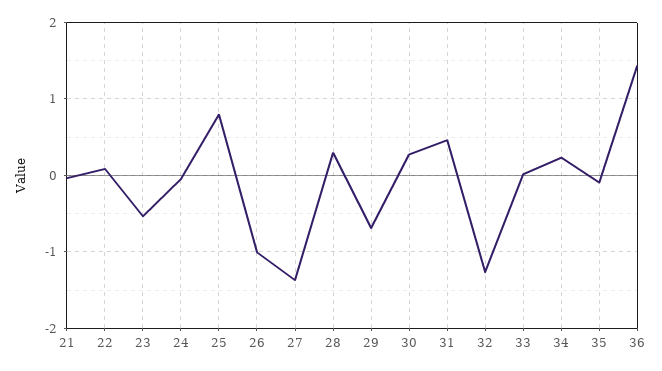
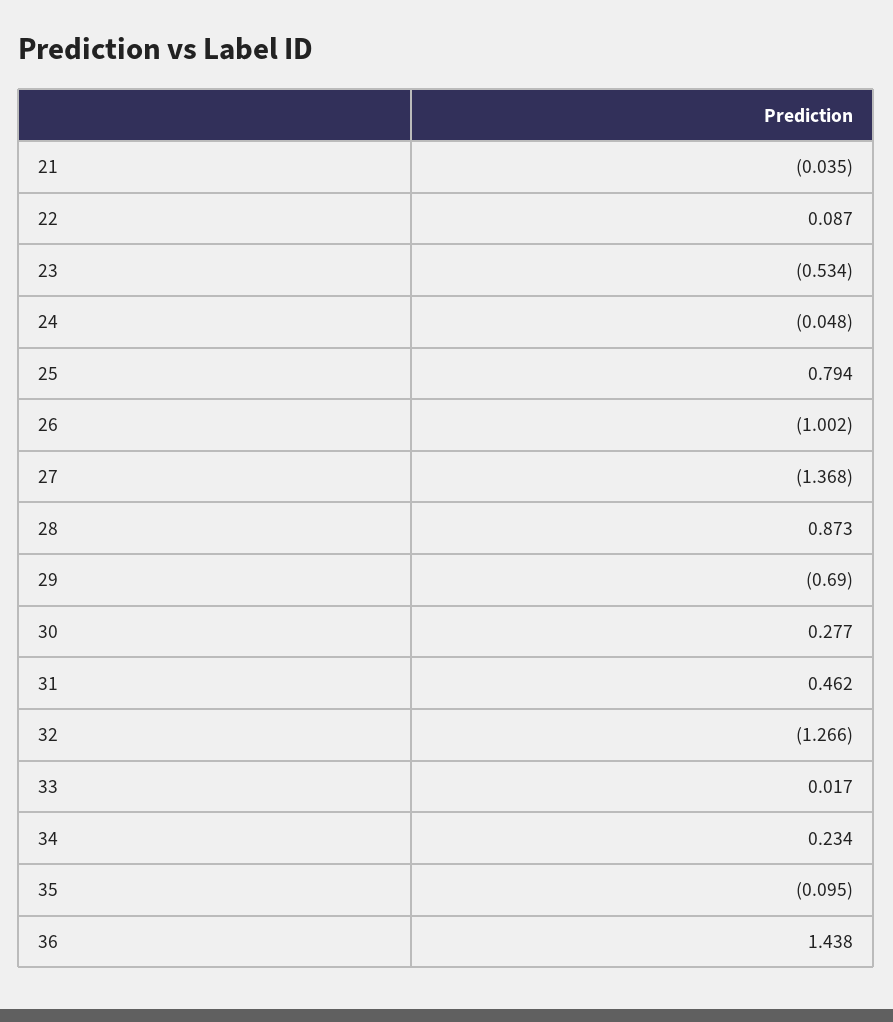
  {
    "21": -0.035,
    "22": 0.087,
    "23": -0.534,
    "24": -0.048,
    "25": 0.794,
    "26": -1.002,
    "27": -1.368,
-   "28": 0.3,
+   "28": 0.873,
    "29": -0.69,
    "30": 0.277,
    "31": 0.462,
    "32": -1.266,
    "33": 0.017,
    "34": 0.234,
    "35": -0.095,
    "36": 1.438
  }

